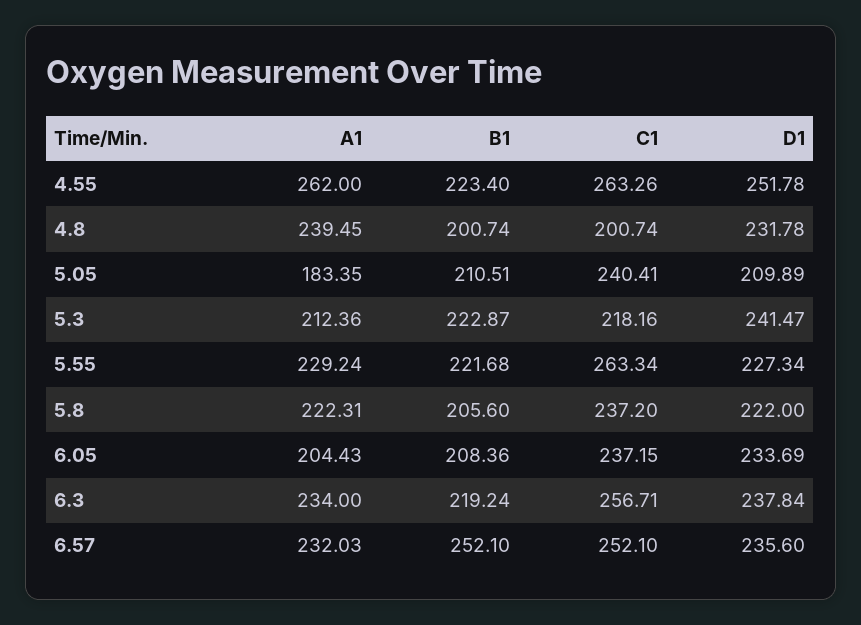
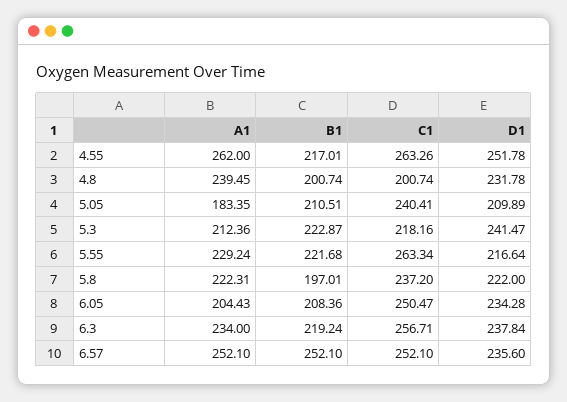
  {
    "A1": {
      "4.55": 262,
      "4.8": 239.45,
      "5.05": 183.35,
      "5.3": 212.36,
      "5.55": 229.24,
      "5.8": 222.31,
      "6.05": 204.43,
      "6.3": 234,
-     "6.57": 232.03
+     "6.57": 252.1
    },
    "B1": {
-     "4.55": 223.4,
+     "4.55": 217.01,
      "4.8": 200.74,
      "5.05": 210.51,
      "5.3": 222.87,
      "5.55": 221.68,
-     "5.8": 205.6,
+     "5.8": 197.01,
      "6.05": 208.36,
      "6.3": 219.24,
      "6.57": 252.1
    },
    "C1": {
      "4.55": 263.26,
      "4.8": 200.74,
      "5.05": 240.41,
      "5.3": 218.16,
      "5.55": 263.34,
      "5.8": 237.2,
-     "6.05": 237.15,
+     "6.05": 250.47,
      "6.3": 256.71,
      "6.57": 252.1
    },
    "D1": {
      "4.55": 251.78,
      "4.8": 231.78,
      "5.05": 209.89,
      "5.3": 241.47,
-     "5.55": 227.34,
+     "5.55": 216.64,
      "5.8": 222,
-     "6.05": 233.69,
+     "6.05": 234.28,
      "6.3": 237.84,
      "6.57": 235.6
    }
  }

